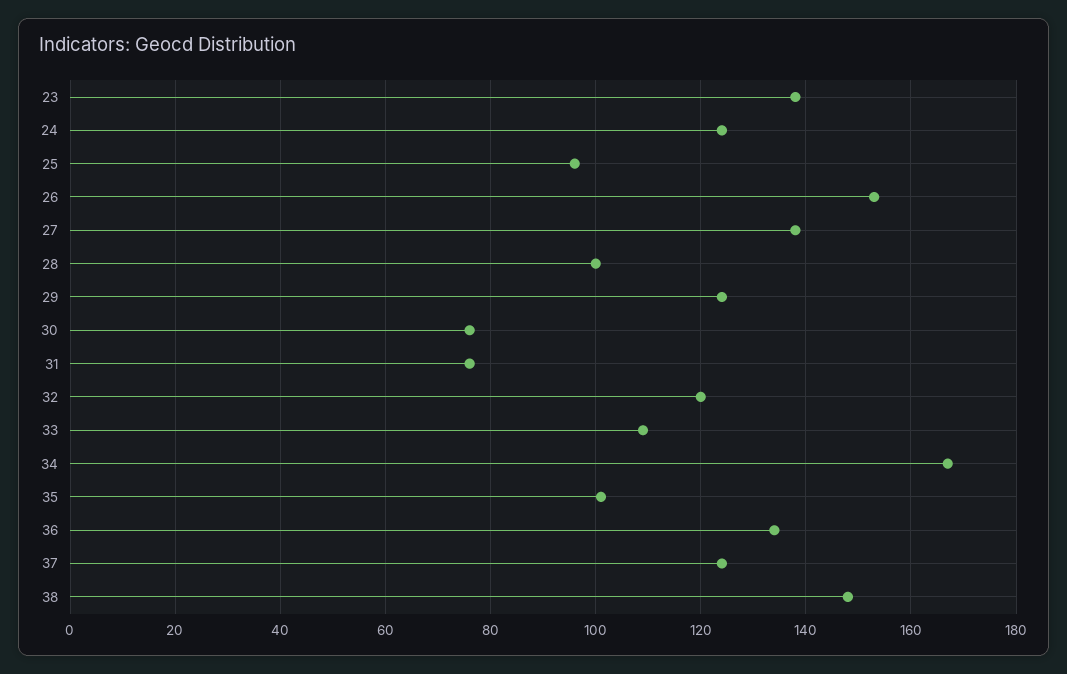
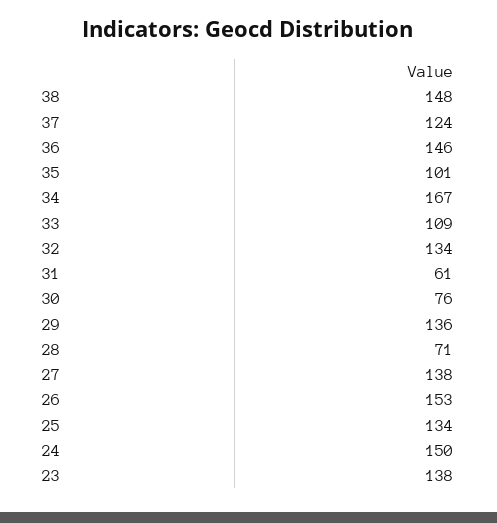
  {
    "23": 138,
-   "24": 125,
+   "24": 150,
-   "25": 95,
+   "25": 134,
    "26": 153,
    "27": 138,
-   "28": 100,
+   "28": 71,
-   "29": 125,
+   "29": 136,
    "30": 76,
-   "31": 75,
+   "31": 61,
-   "32": 120,
+   "32": 134,
    "33": 109,
    "34": 167,
    "35": 101,
-   "36": 135,
+   "36": 146,
    "37": 124,
    "38": 148
  }

